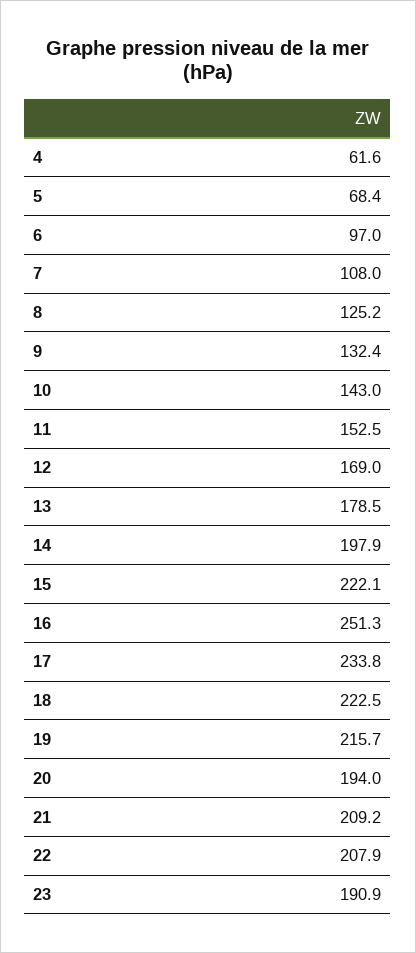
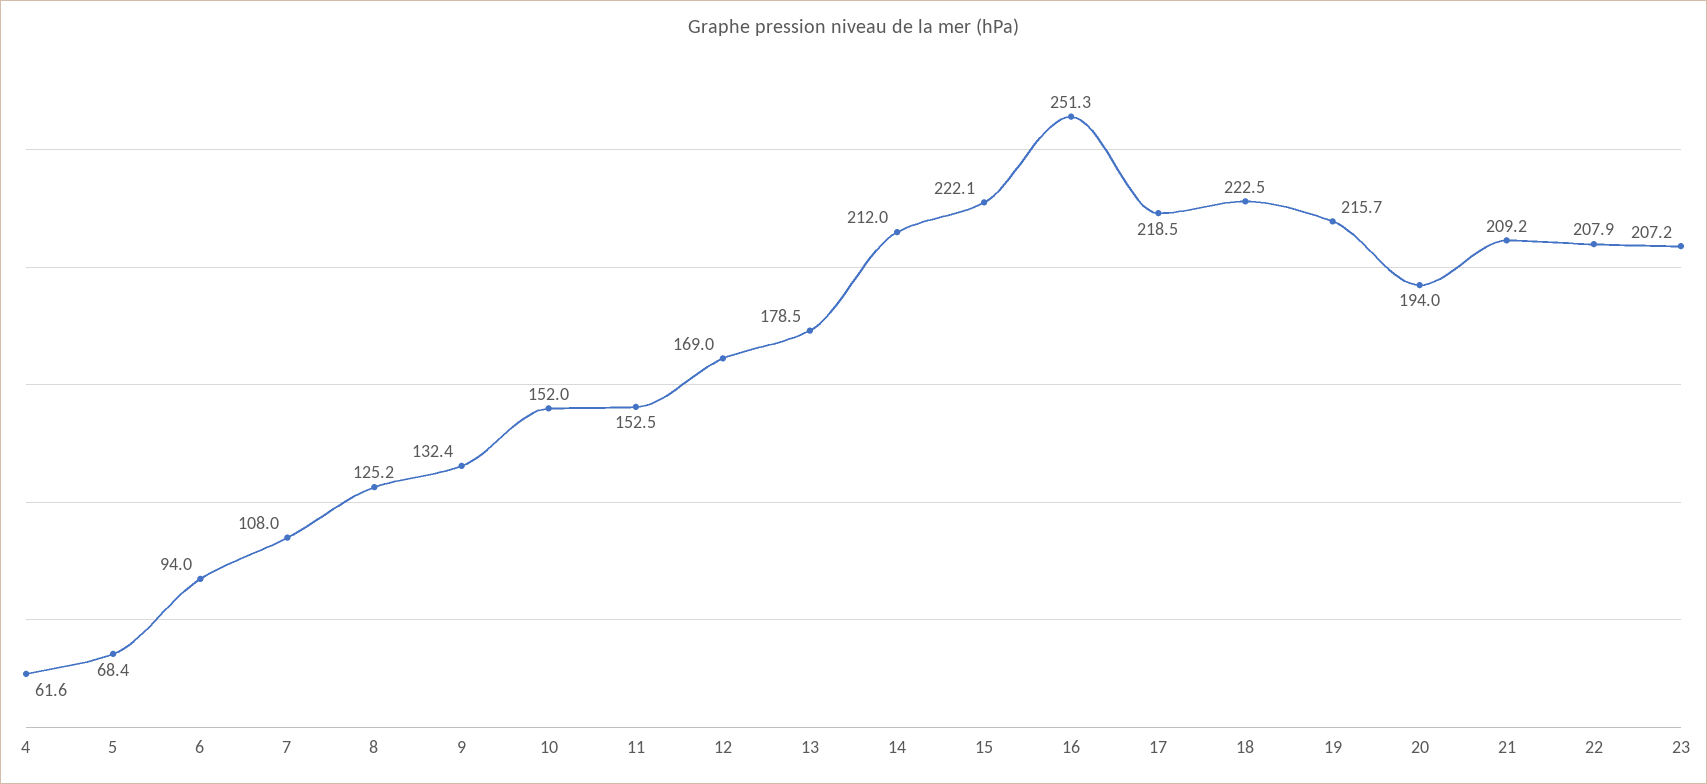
  {
    "4": 61.6,
    "5": 68.4,
-   "6": 97,
+   "6": 94,
    "7": 108,
    "8": 125.2,
    "9": 132.4,
-   "10": 143,
+   "10": 152,
    "11": 152.5,
    "12": 169,
    "13": 178.5,
-   "14": 197.9,
+   "14": 212,
    "15": 222.1,
    "16": 251.3,
-   "17": 233.8,
+   "17": 218.5,
    "18": 222.5,
    "19": 215.7,
    "20": 194,
    "21": 209.2,
    "22": 207.9,
-   "23": 190.9
+   "23": 207.2
  }

